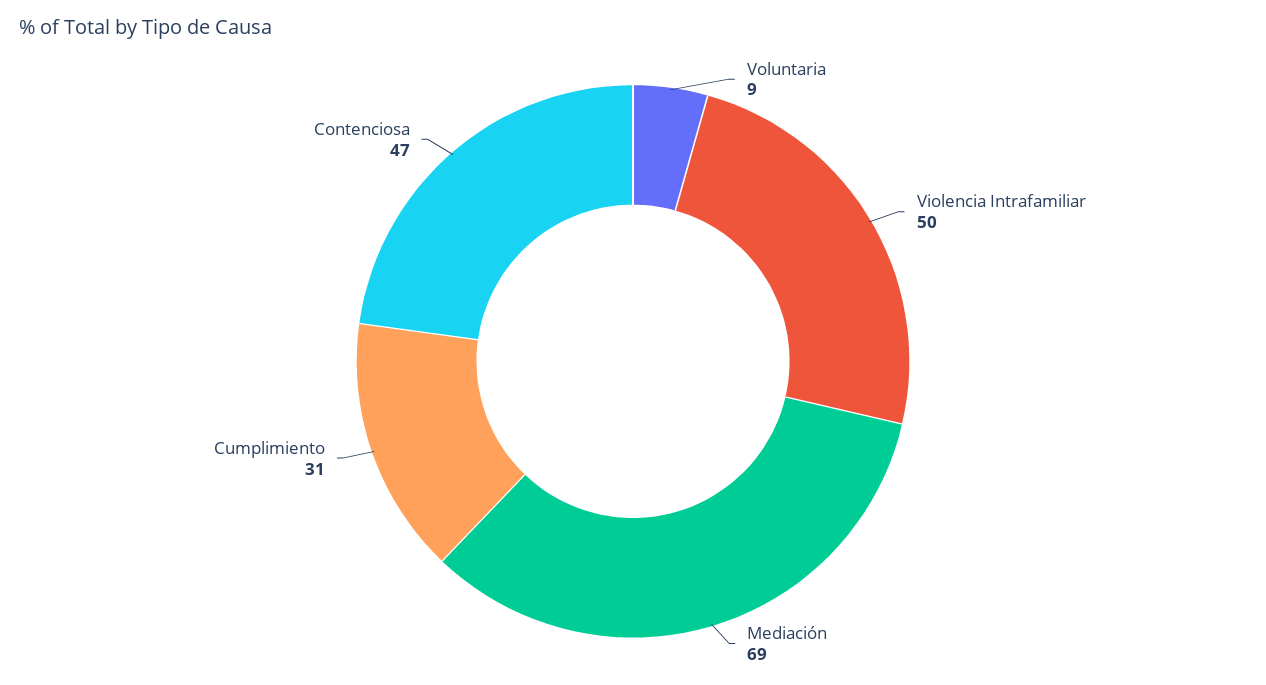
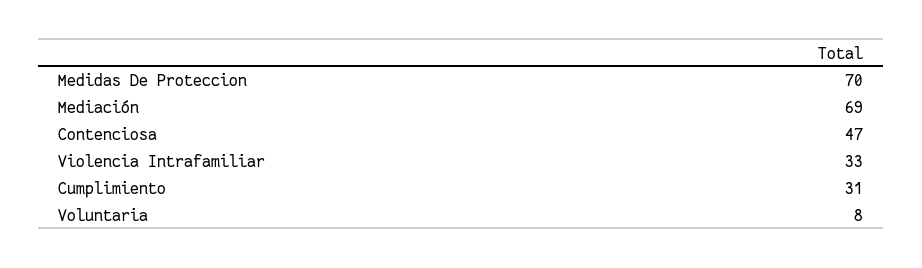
  {
-   "Voluntaria": 9,
+   "Voluntaria": 8,
-   "Violencia Intrafamiliar": 50,
+   "Violencia Intrafamiliar": 33,
    "Mediación": 69,
    "Cumplimiento": 31,
-   "Contenciosa": 47
+   "Contenciosa": 47,
+   "Medidas De Proteccion": 70
  }

